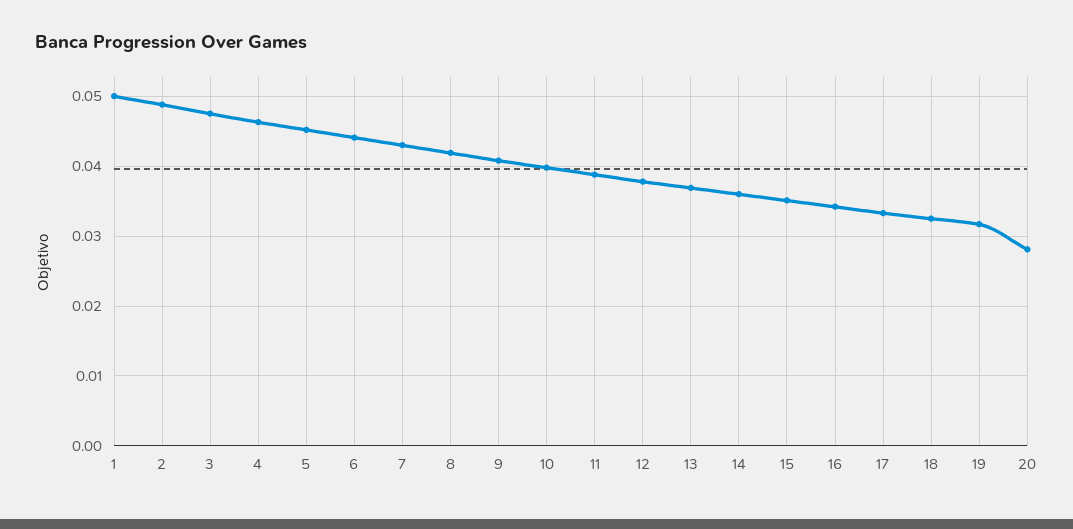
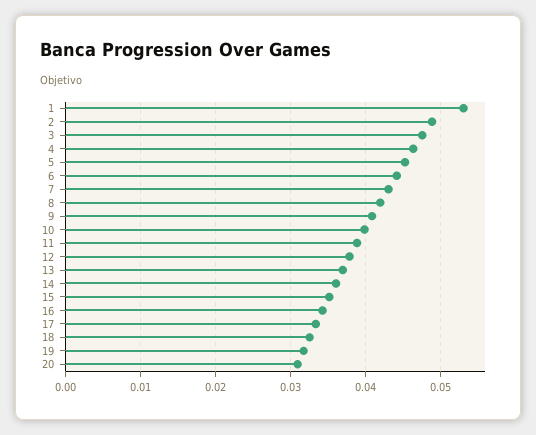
  {
-   "1": 0.05,
+   "1": 0.053,
    "2": 0.049,
    "3": 0.048,
    "4": 0.046,
    "5": 0.045,
    "6": 0.044,
    "7": 0.043,
    "8": 0.042,
    "9": 0.041,
    "10": 0.04,
    "11": 0.039,
    "12": 0.038,
    "13": 0.037,
    "14": 0.036,
    "15": 0.035,
    "16": 0.034,
    "17": 0.033,
    "18": 0.033,
    "19": 0.032,
-   "20": 0.028
+   "20": 0.031
  }

